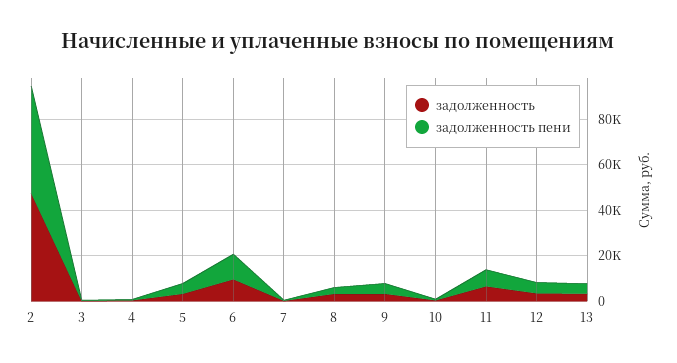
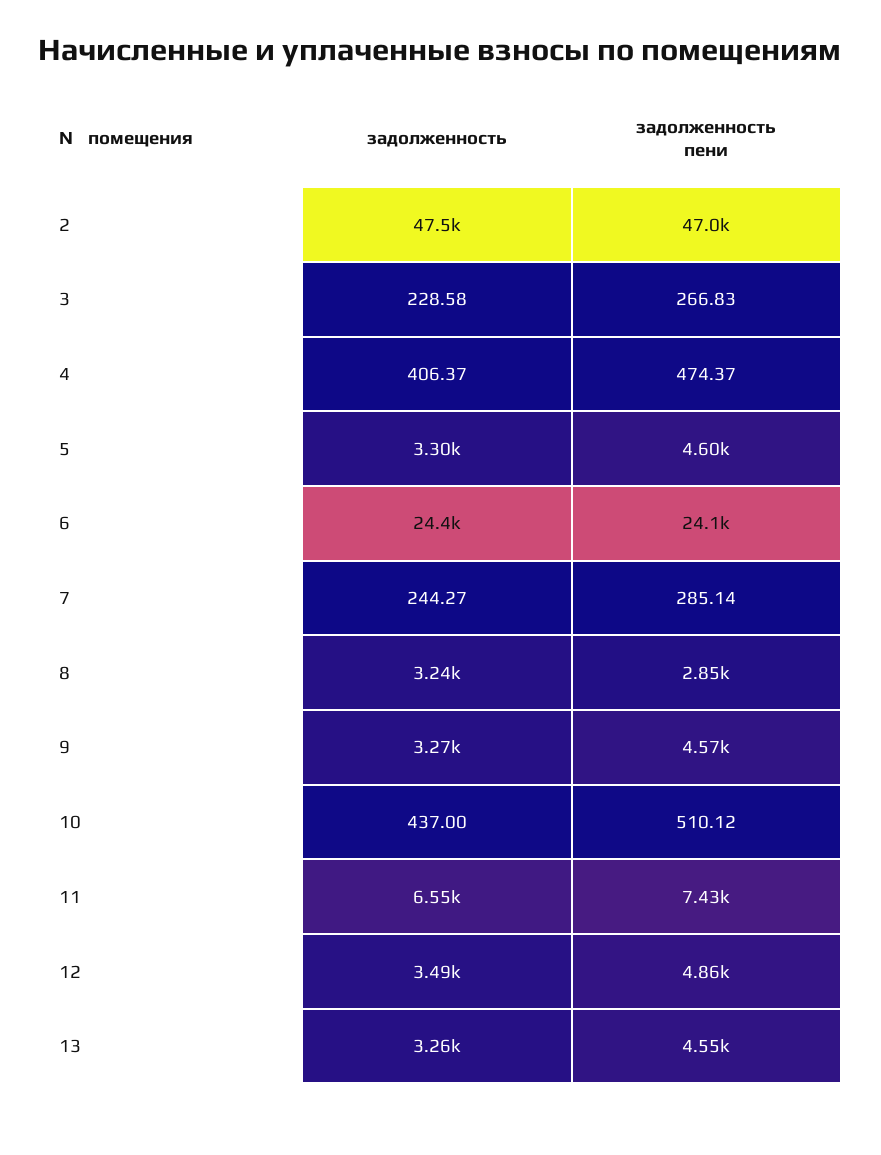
  {
    "задолженность": {
      "2": 47500,
      "3": 228.58,
      "4": 406.37,
      "5": 3300,
-     "6": 10000,
+     "6": 24400,
      "7": 244.27,
      "8": 3240,
      "9": 3270,
      "10": 437,
      "11": 6550,
      "12": 3490,
      "13": 3260
    },
    "задолженность пени": {
      "2": 47000,
      "3": 266.83,
      "4": 474.37,
      "5": 4600,
-     "6": 10000,
+     "6": 24100,
      "7": 285.14,
      "8": 2850,
      "9": 4570,
      "10": 510.12,
      "11": 7430,
      "12": 4860,
      "13": 4550
    }
  }

